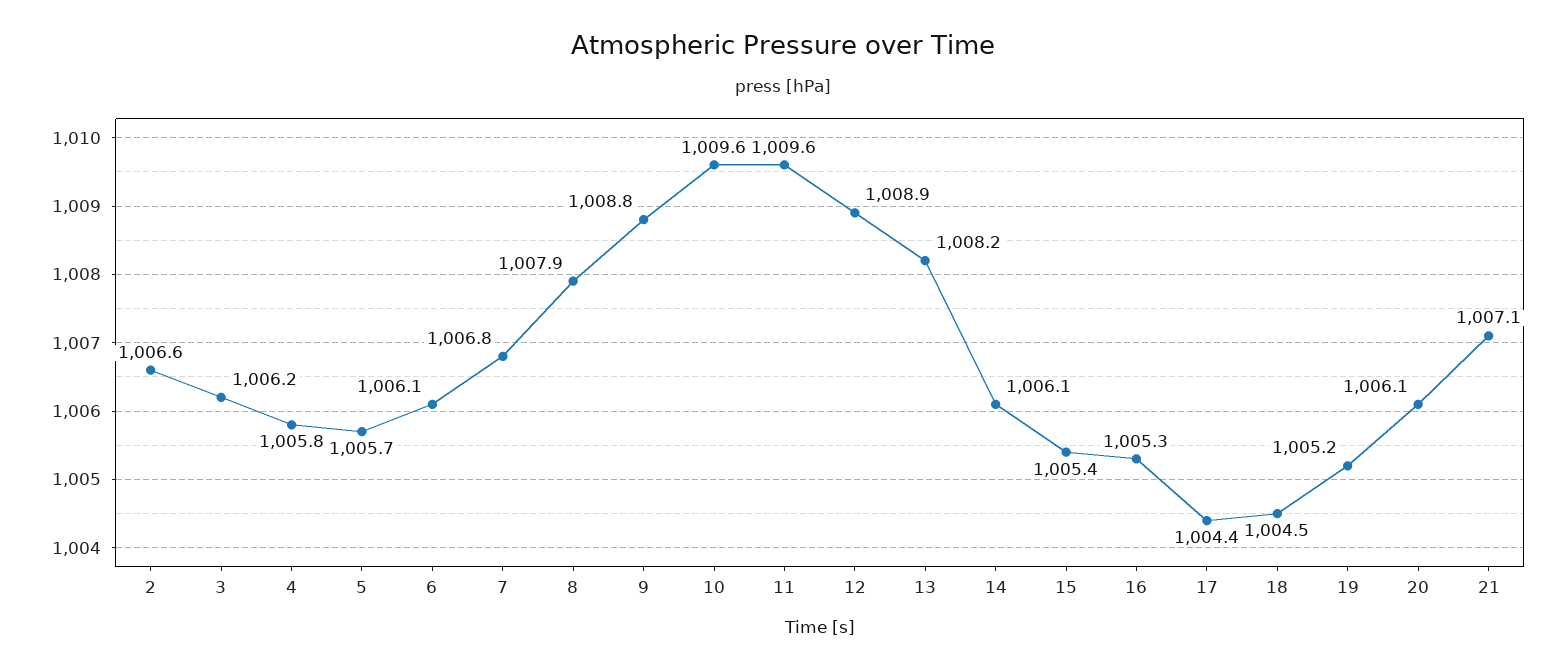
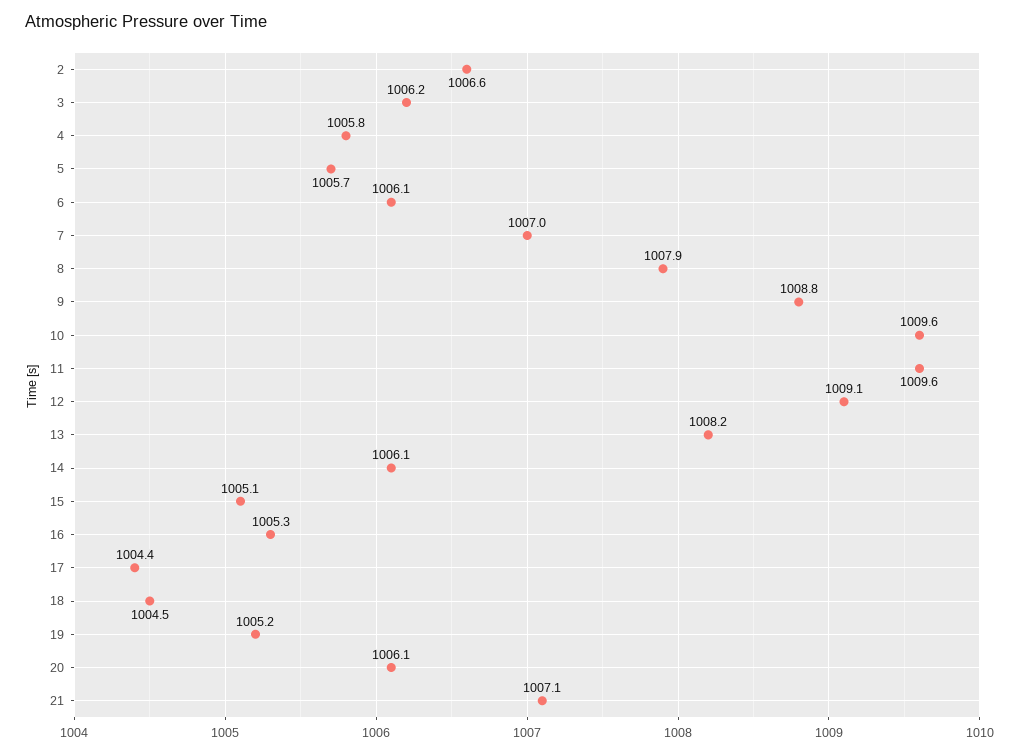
  {
    "2": 1006.6,
    "3": 1006.2,
    "4": 1005.8,
    "5": 1005.7,
    "6": 1006.1,
-   "7": 1006.8,
+   "7": 1007,
    "8": 1007.9,
    "9": 1008.8,
    "10": 1009.6,
    "11": 1009.6,
-   "12": 1008.9,
+   "12": 1009.1,
    "13": 1008.2,
    "14": 1006.1,
-   "15": 1005.4,
+   "15": 1005.1,
    "16": 1005.3,
    "17": 1004.4,
    "18": 1004.5,
    "19": 1005.2,
    "20": 1006.1,
    "21": 1007.1
  }

